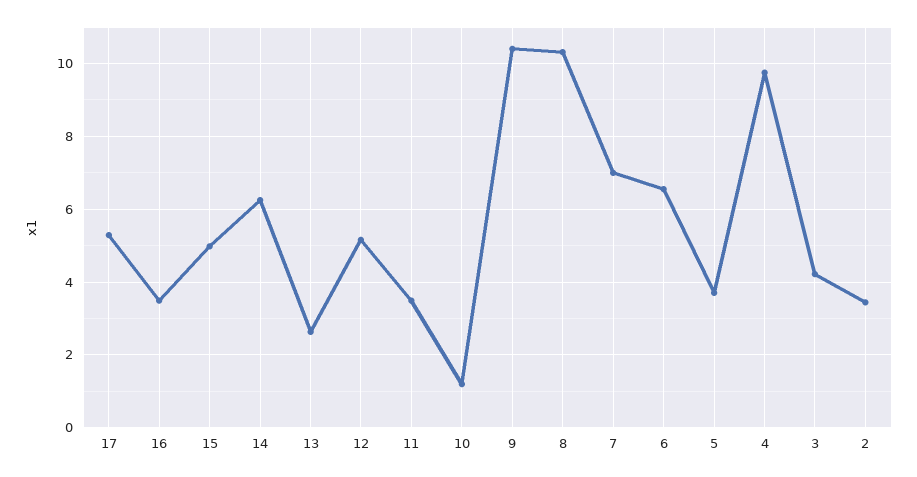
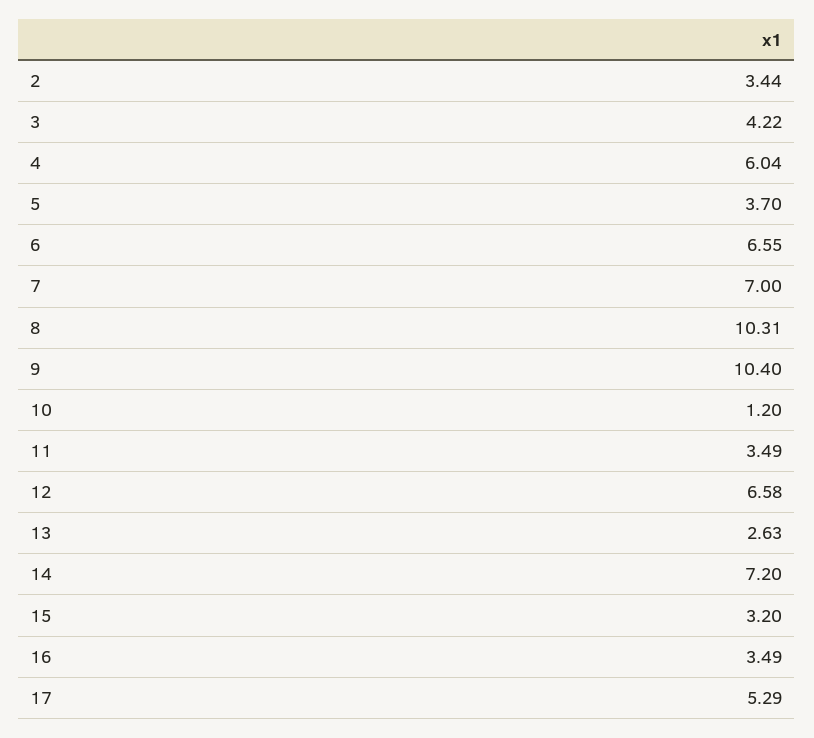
  {
    "17": 5.29,
    "16": 3.49,
-   "15": 5,
+   "15": 3.2,
-   "14": 6.2,
+   "14": 7.2,
    "13": 2.63,
-   "12": 5.2,
+   "12": 6.58,
    "11": 3.49,
    "10": 1.2,
    "9": 10.4,
    "8": 10.31,
    "7": 7,
    "6": 6.55,
    "5": 3.7,
-   "4": 9.8,
+   "4": 6.04,
    "3": 4.22,
    "2": 3.44
  }

